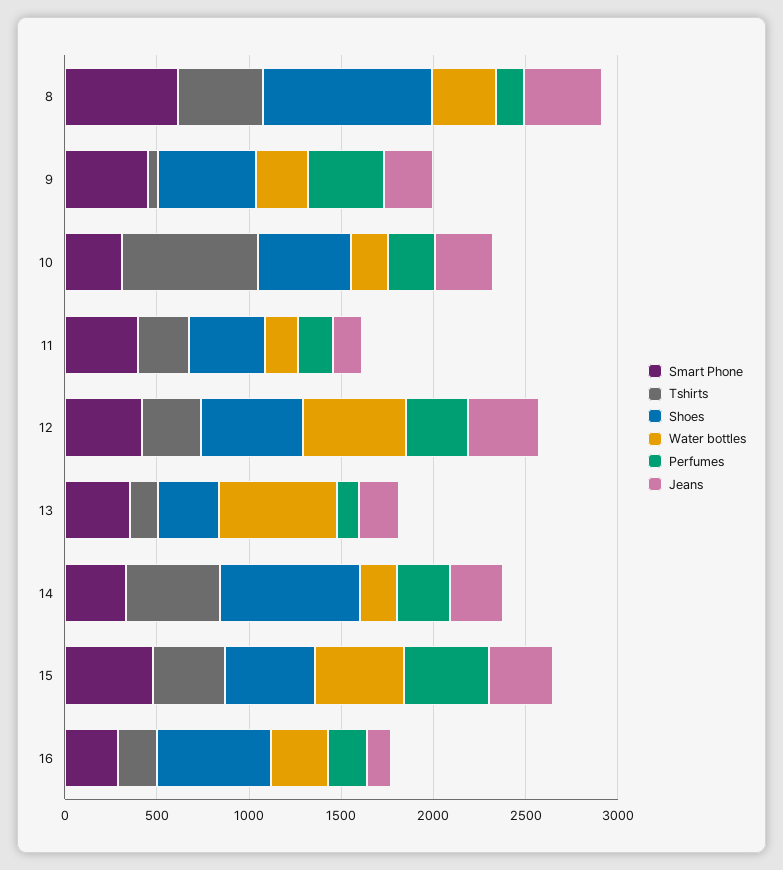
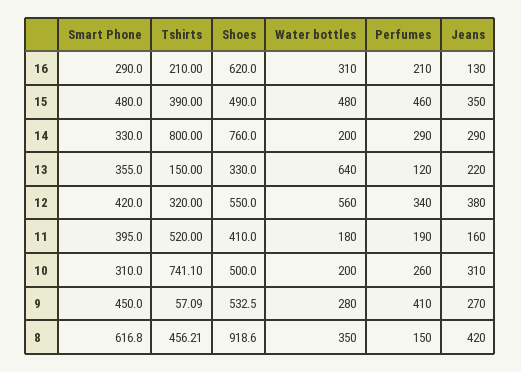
  {
    "Smart Phone": {
      "8": 616.8,
      "9": 450,
      "10": 310,
      "11": 395,
      "12": 420,
      "13": 355,
      "14": 330,
      "15": 480,
      "16": 290
    },
    "Tshirts": {
      "8": 456.21,
      "9": 57.09,
      "10": 741.1,
-     "11": 300,
+     "11": 520,
      "12": 320,
      "13": 150,
-     "14": 500,
+     "14": 800,
      "15": 390,
      "16": 210
    },
    "Shoes": {
      "8": 918.6,
      "9": 532.5,
      "10": 500,
      "11": 410,
      "12": 550,
      "13": 330,
      "14": 760,
      "15": 490,
      "16": 620
    },
    "Water bottles": {
      "8": 350,
      "9": 280,
      "10": 200,
      "11": 180,
      "12": 560,
      "13": 640,
      "14": 200,
      "15": 480,
      "16": 310
    },
    "Perfumes": {
      "8": 150,
      "9": 410,
      "10": 260,
      "11": 190,
      "12": 340,
      "13": 120,
      "14": 290,
      "15": 460,
      "16": 210
    },
    "Jeans": {
      "8": 420,
      "9": 270,
      "10": 310,
      "11": 160,
      "12": 380,
      "13": 220,
      "14": 290,
      "15": 350,
      "16": 130
    }
  }

